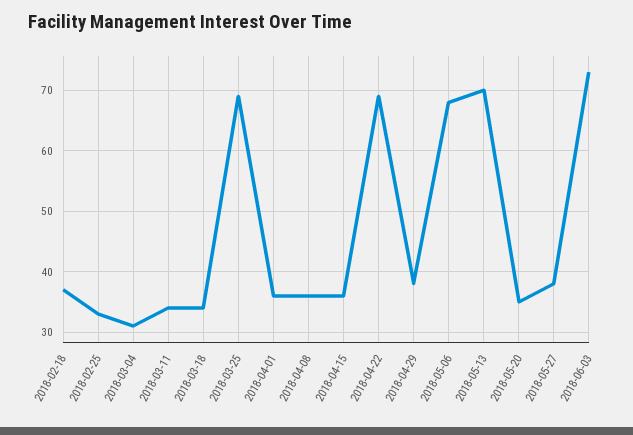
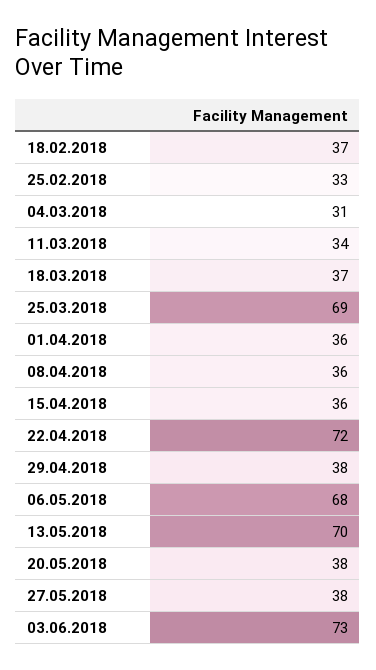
  {
    "2018-02-18": 37,
    "2018-02-25": 33,
    "2018-03-04": 31,
    "2018-03-11": 34,
-   "2018-03-18": 34,
+   "2018-03-18": 37,
    "2018-03-25": 69,
    "2018-04-01": 36,
    "2018-04-08": 36,
    "2018-04-15": 36,
-   "2018-04-22": 69,
+   "2018-04-22": 72,
    "2018-04-29": 38,
    "2018-05-06": 68,
    "2018-05-13": 70,
-   "2018-05-20": 35,
+   "2018-05-20": 38,
    "2018-05-27": 38,
    "2018-06-03": 73
  }

